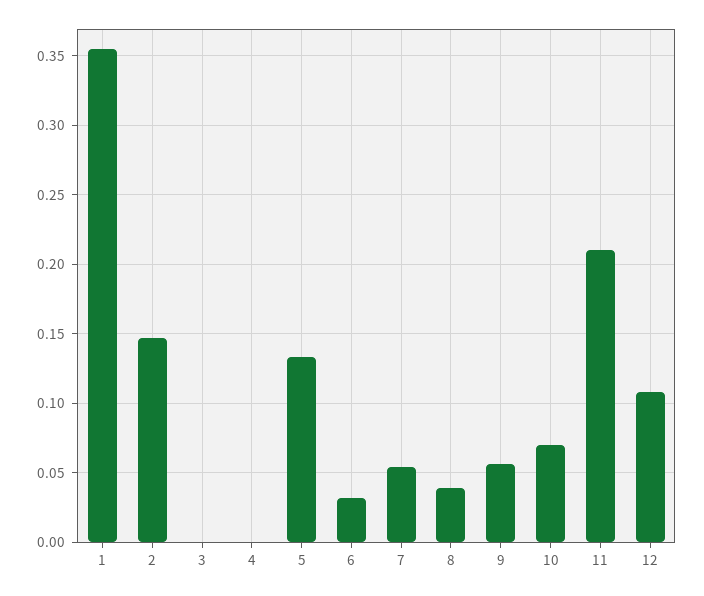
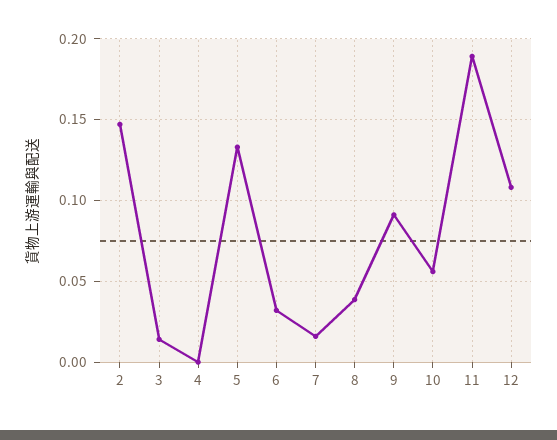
  {
-   "1": 0.355,
    "2": 0.145,
-   "3": 0,
+   "3": 0.015,
    "4": 0,
    "5": 0.135,
    "6": 0.03,
-   "7": 0.055,
+   "7": 0.015,
    "8": 0.04,
-   "9": 0.055,
+   "9": 0.09,
-   "10": 0.07,
+   "10": 0.055,
-   "11": 0.21,
+   "11": 0.19,
    "12": 0.11
  }

